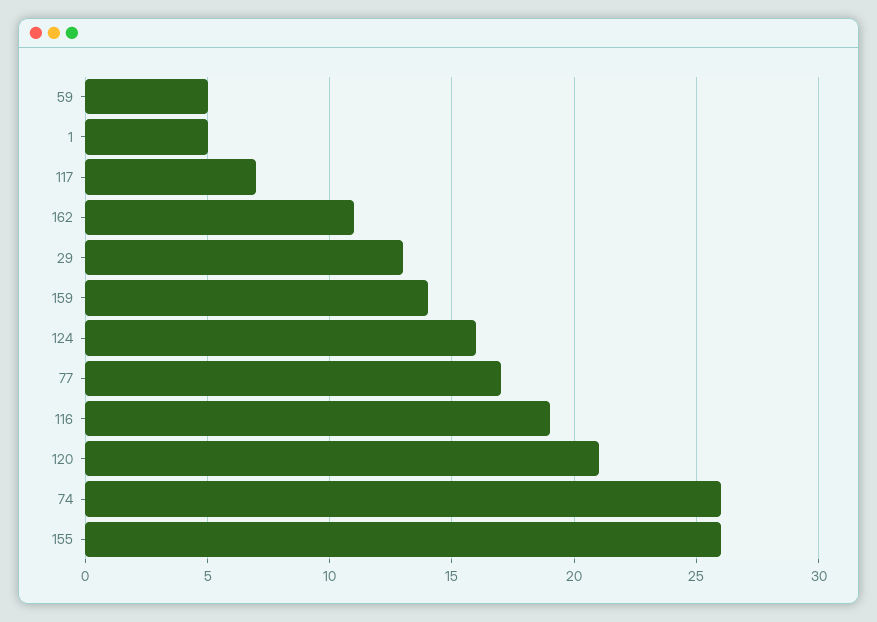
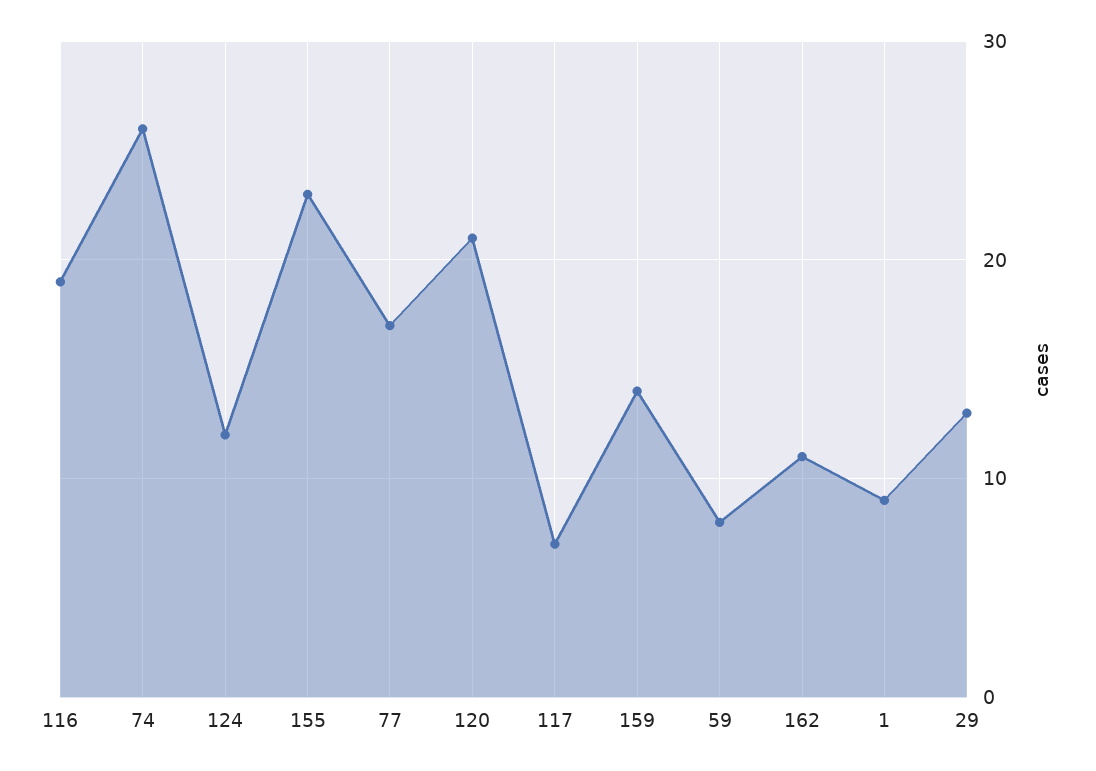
  {
-   "59": 5,
+   "59": 8,
-   "1": 5,
+   "1": 9,
    "117": 7,
    "162": 11,
    "29": 13,
    "159": 14,
-   "124": 16,
+   "124": 12,
    "77": 17,
    "116": 19,
    "120": 21,
    "74": 26,
-   "155": 26
+   "155": 23
  }

